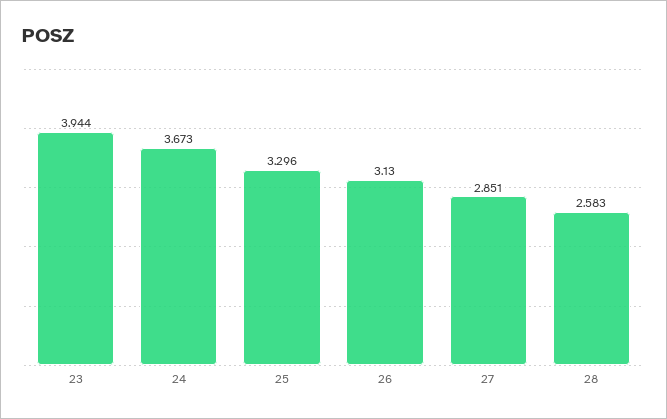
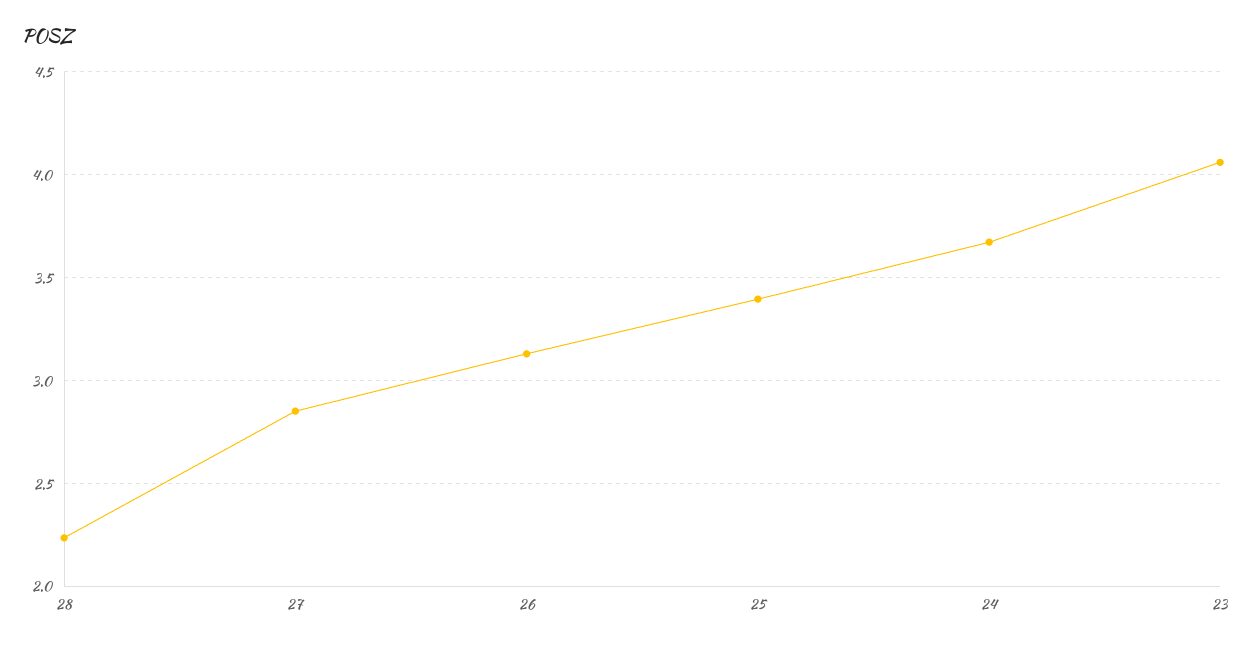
  {
-   "23": 3.944,
+   "23": 4.05,
    "24": 3.673,
-   "25": 3.296,
+   "25": 3.4,
    "26": 3.13,
    "27": 2.851,
-   "28": 2.583
+   "28": 2.25
  }

